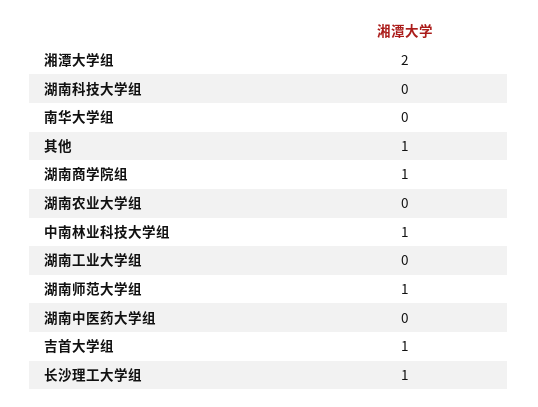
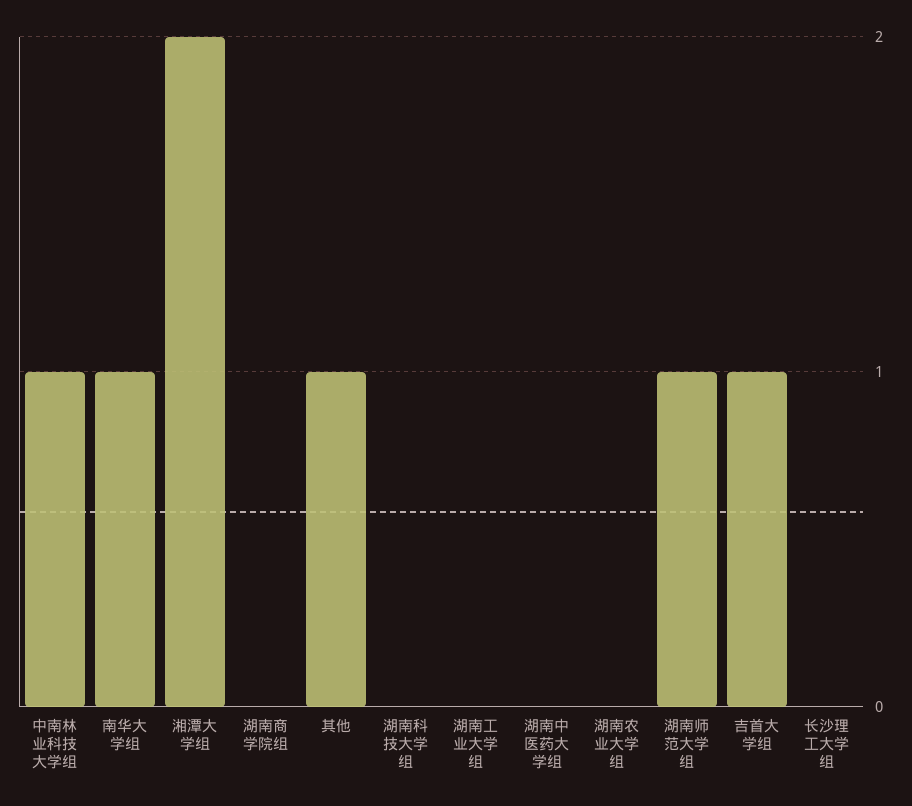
  {
    "湘潭大学组": 2,
    "湖南科技大学组": 0,
-   "南华大学组": 0,
+   "南华大学组": 1,
    "其他": 1,
-   "湖南商学院组": 1,
+   "湖南商学院组": 0,
    "湖南农业大学组": 0,
    "中南林业科技大学组": 1,
    "湖南工业大学组": 0,
    "湖南师范大学组": 1,
    "湖南中医药大学组": 0,
    "吉首大学组": 1,
-   "长沙理工大学组": 1
+   "长沙理工大学组": 0
  }

